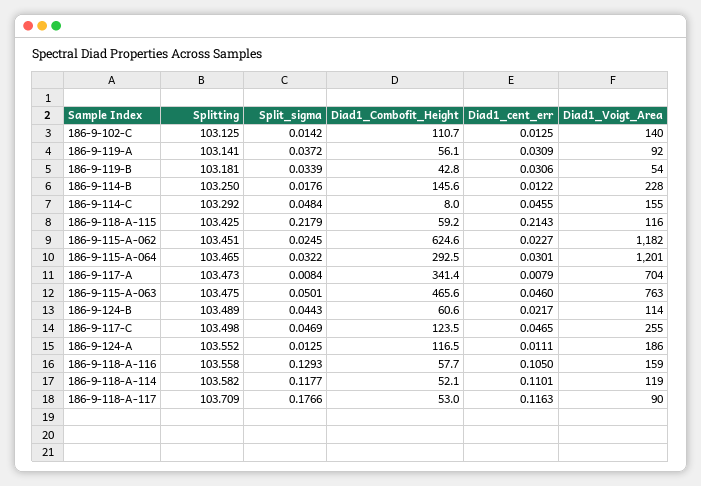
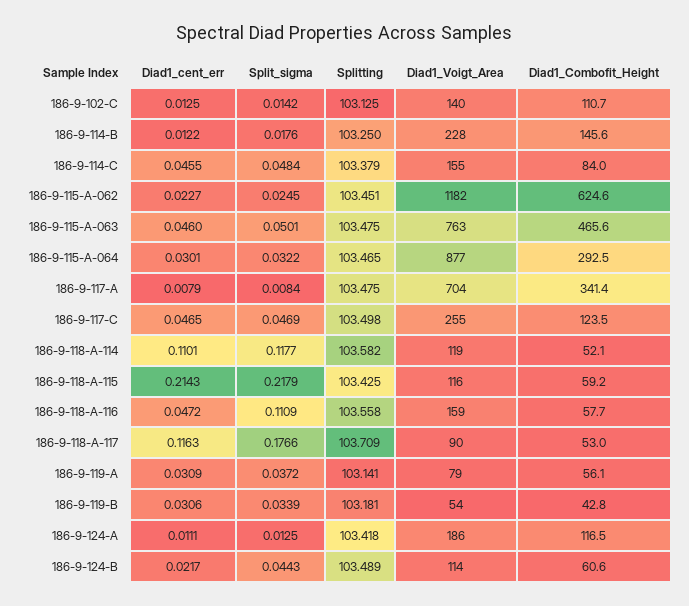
  {
    "Splitting": {
      "186-9-102-C": 103.125,
      "186-9-119-A": 103.141,
      "186-9-119-B": 103.181,
      "186-9-114-B": 103.25,
-     "186-9-114-C": 103.292,
+     "186-9-114-C": 103.379,
      "186-9-118-A-115": 103.425,
      "186-9-115-A-062": 103.451,
      "186-9-115-A-064": 103.465,
-     "186-9-117-A": 103.473,
+     "186-9-117-A": 103.475,
      "186-9-115-A-063": 103.475,
      "186-9-124-B": 103.489,
      "186-9-117-C": 103.498,
-     "186-9-124-A": 103.552,
+     "186-9-124-A": 103.418,
      "186-9-118-A-116": 103.558,
      "186-9-118-A-114": 103.582,
      "186-9-118-A-117": 103.709
    },
    "Split_sigma": {
      "186-9-102-C": 0.0142,
      "186-9-119-A": 0.0372,
      "186-9-119-B": 0.0339,
      "186-9-114-B": 0.0176,
      "186-9-114-C": 0.0484,
      "186-9-118-A-115": 0.2179,
      "186-9-115-A-062": 0.0245,
      "186-9-115-A-064": 0.0322,
      "186-9-117-A": 0.0084,
      "186-9-115-A-063": 0.0501,
      "186-9-124-B": 0.0443,
      "186-9-117-C": 0.0469,
      "186-9-124-A": 0.0125,
-     "186-9-118-A-116": 0.1293,
+     "186-9-118-A-116": 0.1109,
      "186-9-118-A-114": 0.1177,
      "186-9-118-A-117": 0.1766
    },
    "Diad1_Combofit_Height": {
      "186-9-102-C": 110.7,
      "186-9-119-A": 56.1,
      "186-9-119-B": 42.8,
      "186-9-114-B": 145.6,
-     "186-9-114-C": 8,
+     "186-9-114-C": 84,
      "186-9-118-A-115": 59.2,
      "186-9-115-A-062": 624.6,
      "186-9-115-A-064": 292.5,
      "186-9-117-A": 341.4,
      "186-9-115-A-063": 465.6,
      "186-9-124-B": 60.6,
      "186-9-117-C": 123.5,
      "186-9-124-A": 116.5,
      "186-9-118-A-116": 57.7,
      "186-9-118-A-114": 52.1,
      "186-9-118-A-117": 53
    },
    "Diad1_cent_err": {
      "186-9-102-C": 0.0125,
      "186-9-119-A": 0.0309,
      "186-9-119-B": 0.0306,
      "186-9-114-B": 0.0122,
      "186-9-114-C": 0.0455,
      "186-9-118-A-115": 0.2143,
      "186-9-115-A-062": 0.0227,
      "186-9-115-A-064": 0.0301,
      "186-9-117-A": 0.0079,
      "186-9-115-A-063": 0.046,
      "186-9-124-B": 0.0217,
      "186-9-117-C": 0.0465,
      "186-9-124-A": 0.0111,
-     "186-9-118-A-116": 0.105,
+     "186-9-118-A-116": 0.0472,
      "186-9-118-A-114": 0.1101,
      "186-9-118-A-117": 0.1163
    },
    "Diad1_Voigt_Area": {
      "186-9-102-C": 140,
-     "186-9-119-A": 92,
+     "186-9-119-A": 79,
      "186-9-119-B": 54,
      "186-9-114-B": 228,
      "186-9-114-C": 155,
      "186-9-118-A-115": 116,
      "186-9-115-A-062": 1182,
-     "186-9-115-A-064": 1201,
+     "186-9-115-A-064": 877,
      "186-9-117-A": 704,
      "186-9-115-A-063": 763,
      "186-9-124-B": 114,
      "186-9-117-C": 255,
      "186-9-124-A": 186,
      "186-9-118-A-116": 159,
      "186-9-118-A-114": 119,
      "186-9-118-A-117": 90
    }
  }

